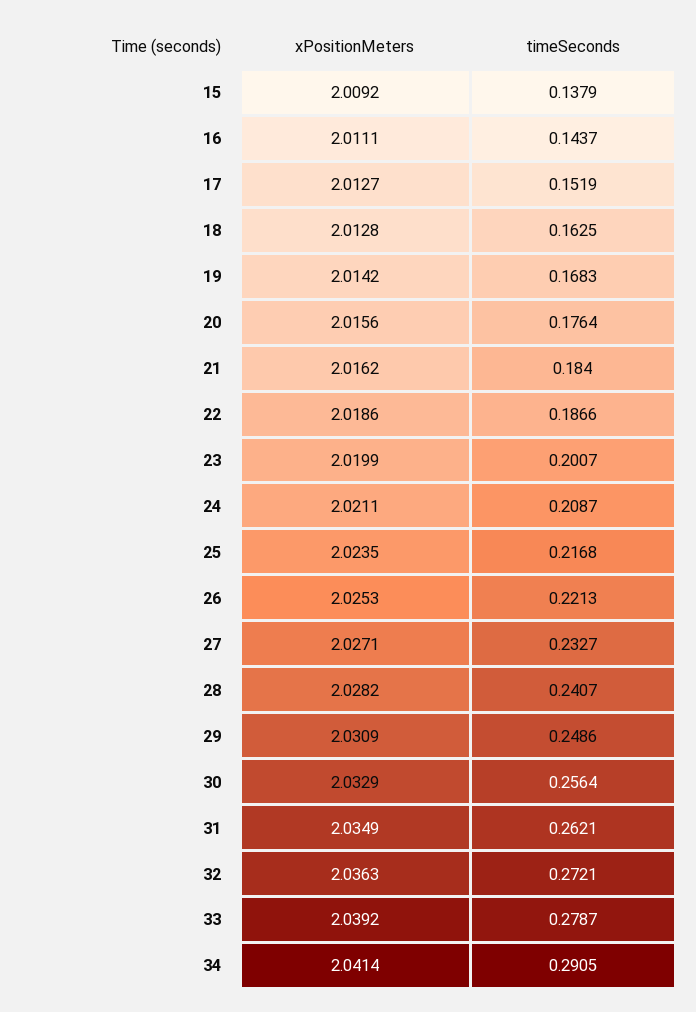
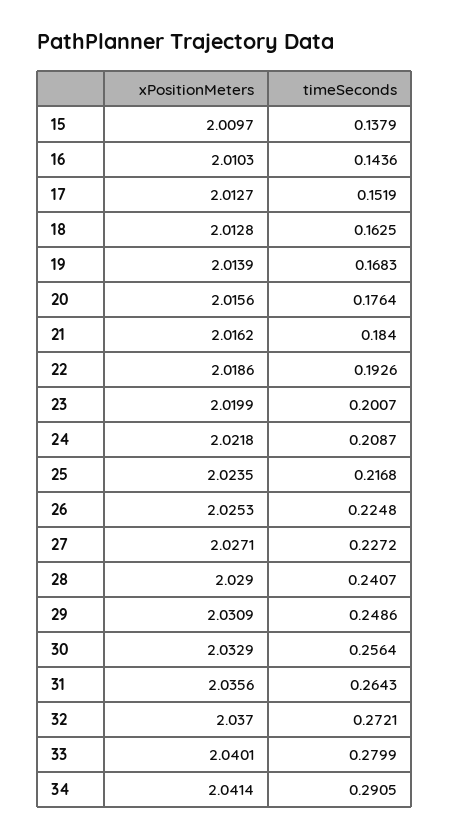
  {
    "xPositionMeters": {
-     "15": 2.0092,
+     "15": 2.0097,
-     "16": 2.0111,
+     "16": 2.0103,
      "17": 2.0127,
      "18": 2.0128,
-     "19": 2.0142,
+     "19": 2.0139,
      "20": 2.0156,
      "21": 2.0162,
      "22": 2.0186,
      "23": 2.0199,
-     "24": 2.0211,
+     "24": 2.0218,
      "25": 2.0235,
      "26": 2.0253,
      "27": 2.0271,
-     "28": 2.0282,
+     "28": 2.029,
      "29": 2.0309,
      "30": 2.0329,
-     "31": 2.0349,
+     "31": 2.0356,
-     "32": 2.0363,
+     "32": 2.037,
-     "33": 2.0392,
+     "33": 2.0401,
      "34": 2.0414
    },
    "timeSeconds": {
      "15": 0.1379,
-     "16": 0.1437,
+     "16": 0.1436,
      "17": 0.1519,
      "18": 0.1625,
      "19": 0.1683,
      "20": 0.1764,
      "21": 0.184,
-     "22": 0.1866,
+     "22": 0.1926,
      "23": 0.2007,
      "24": 0.2087,
      "25": 0.2168,
-     "26": 0.2213,
+     "26": 0.2248,
-     "27": 0.2327,
+     "27": 0.2272,
      "28": 0.2407,
      "29": 0.2486,
      "30": 0.2564,
-     "31": 0.2621,
+     "31": 0.2643,
      "32": 0.2721,
-     "33": 0.2787,
+     "33": 0.2799,
      "34": 0.2905
    }
  }

